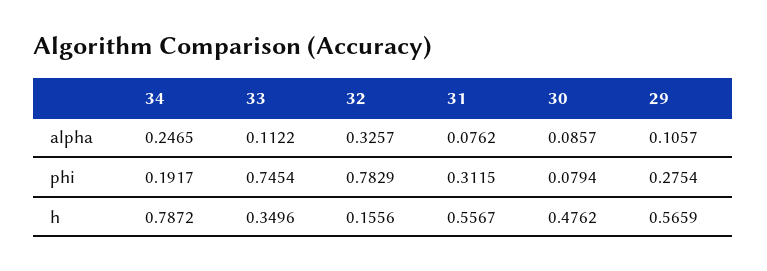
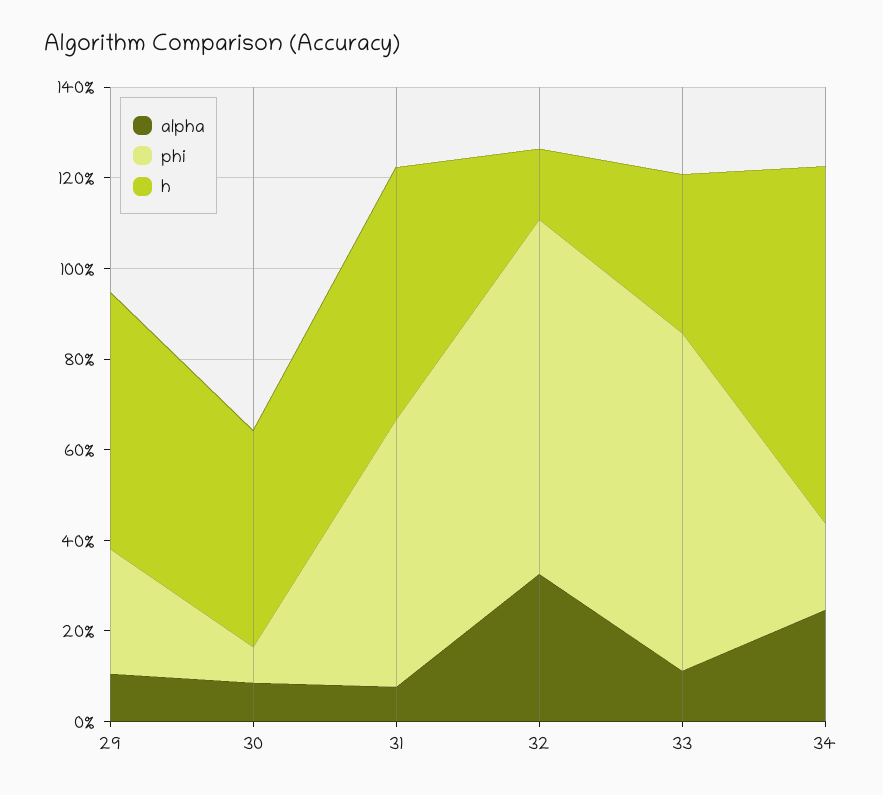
  {
    "alpha": {
      "34": 0.2465,
      "33": 0.1122,
      "32": 0.3257,
      "31": 0.0762,
      "30": 0.0857,
      "29": 0.1057
    },
    "phi": {
      "34": 0.1917,
      "33": 0.7454,
      "32": 0.7829,
-     "31": 0.3115,
+     "31": 0.6,
      "30": 0.0794,
      "29": 0.2754
    },
    "h": {
      "34": 0.7872,
      "33": 0.3496,
      "32": 0.1556,
      "31": 0.5567,
      "30": 0.4762,
      "29": 0.5659
    }
  }

